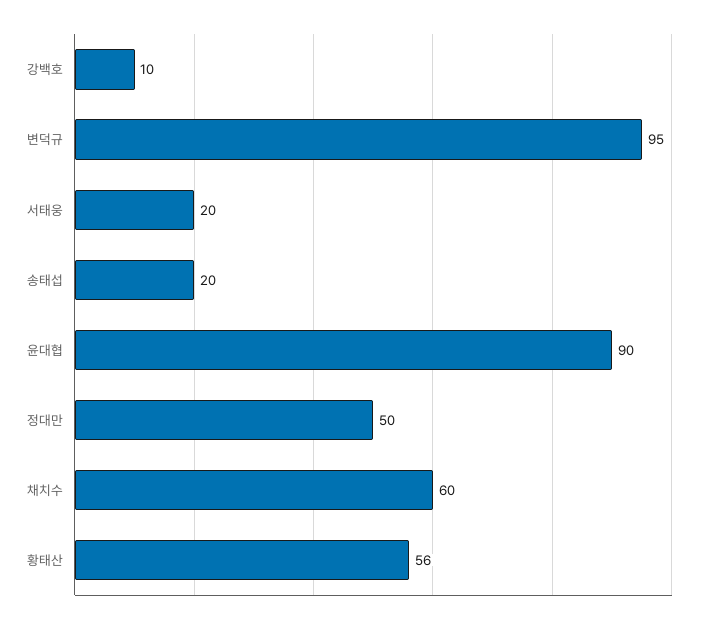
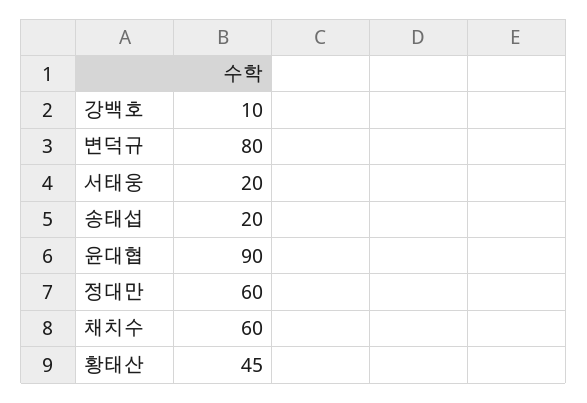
  {
    "강백호": 10,
-   "변덕규": 95,
+   "변덕규": 80,
    "서태웅": 20,
    "송태섭": 20,
    "윤대협": 90,
-   "정대만": 50,
+   "정대만": 60,
    "채치수": 60,
-   "황태산": 56
+   "황태산": 45
  }

